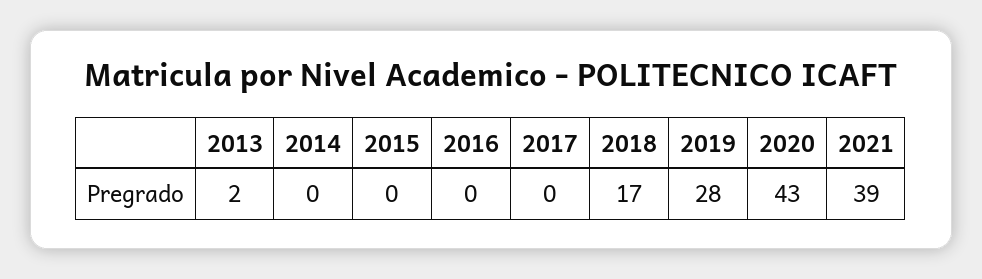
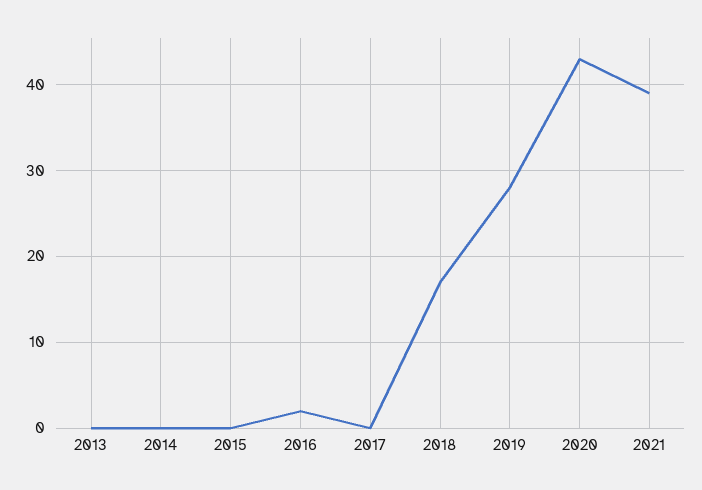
  {
-   "2013": 2,
+   "2013": 0,
    "2014": 0,
    "2015": 0,
-   "2016": 0,
+   "2016": 2,
    "2017": 0,
    "2018": 17,
    "2019": 28,
    "2020": 43,
    "2021": 39
  }

